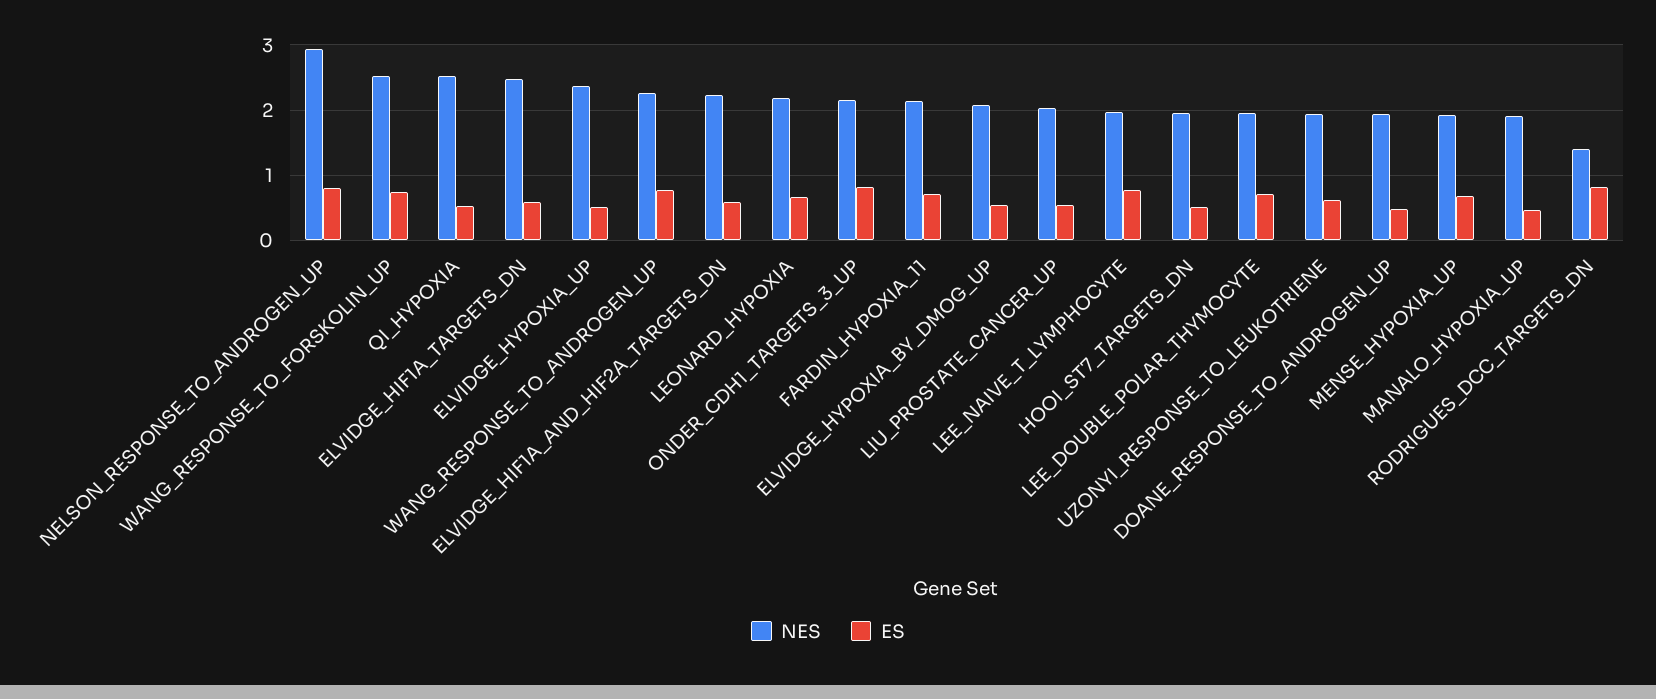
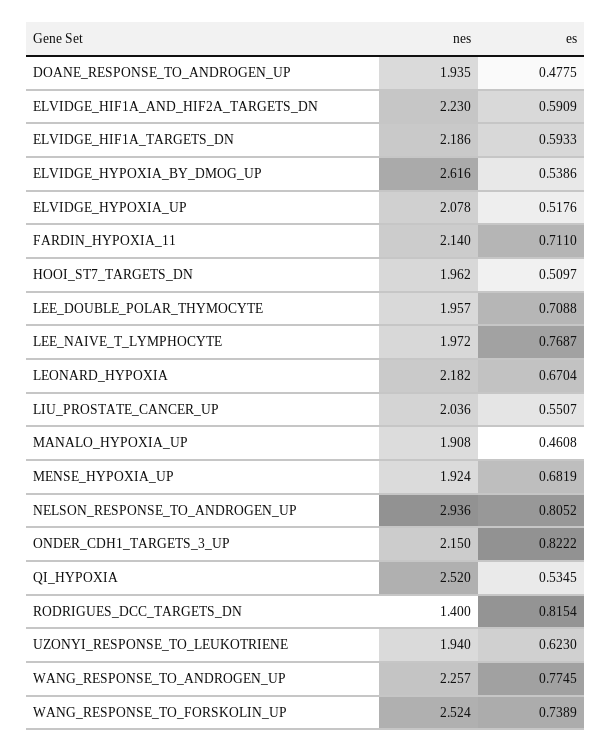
  {
    "NES": {
      "NELSON_RESPONSE_TO_ANDROGEN_UP": 2.936,
      "WANG_RESPONSE_TO_FORSKOLIN_UP": 2.524,
      "QI_HYPOXIA": 2.52,
-     "ELVIDGE_HIF1A_TARGETS_DN": 2.5,
+     "ELVIDGE_HIF1A_TARGETS_DN": 2.186,
-     "ELVIDGE_HYPOXIA_UP": 2.4,
+     "ELVIDGE_HYPOXIA_UP": 2.078,
      "WANG_RESPONSE_TO_ANDROGEN_UP": 2.257,
      "ELVIDGE_HIF1A_AND_HIF2A_TARGETS_DN": 2.23,
      "LEONARD_HYPOXIA": 2.182,
      "ONDER_CDH1_TARGETS_3_UP": 2.15,
      "FARDIN_HYPOXIA_11": 2.14,
-     "ELVIDGE_HYPOXIA_BY_DMOG_UP": 2.1,
+     "ELVIDGE_HYPOXIA_BY_DMOG_UP": 2.616,
      "LIU_PROSTATE_CANCER_UP": 2.036,
      "LEE_NAIVE_T_LYMPHOCYTE": 1.972,
      "HOOI_ST7_TARGETS_DN": 1.962,
      "LEE_DOUBLE_POLAR_THYMOCYTE": 1.957,
      "UZONYI_RESPONSE_TO_LEUKOTRIENE": 1.94,
      "DOANE_RESPONSE_TO_ANDROGEN_UP": 1.935,
      "MENSE_HYPOXIA_UP": 1.924,
      "MANALO_HYPOXIA_UP": 1.908,
      "RODRIGUES_DCC_TARGETS_DN": 1.4
    },
    "ES": {
      "NELSON_RESPONSE_TO_ANDROGEN_UP": 0.8052,
      "WANG_RESPONSE_TO_FORSKOLIN_UP": 0.7389,
      "QI_HYPOXIA": 0.5345,
      "ELVIDGE_HIF1A_TARGETS_DN": 0.5933,
      "ELVIDGE_HYPOXIA_UP": 0.5176,
      "WANG_RESPONSE_TO_ANDROGEN_UP": 0.7745,
      "ELVIDGE_HIF1A_AND_HIF2A_TARGETS_DN": 0.5909,
      "LEONARD_HYPOXIA": 0.6704,
      "ONDER_CDH1_TARGETS_3_UP": 0.8222,
      "FARDIN_HYPOXIA_11": 0.711,
      "ELVIDGE_HYPOXIA_BY_DMOG_UP": 0.5386,
      "LIU_PROSTATE_CANCER_UP": 0.5507,
      "LEE_NAIVE_T_LYMPHOCYTE": 0.7687,
      "HOOI_ST7_TARGETS_DN": 0.5097,
      "LEE_DOUBLE_POLAR_THYMOCYTE": 0.7088,
      "UZONYI_RESPONSE_TO_LEUKOTRIENE": 0.623,
      "DOANE_RESPONSE_TO_ANDROGEN_UP": 0.4775,
      "MENSE_HYPOXIA_UP": 0.6819,
      "MANALO_HYPOXIA_UP": 0.4608,
      "RODRIGUES_DCC_TARGETS_DN": 0.8154
    }
  }

